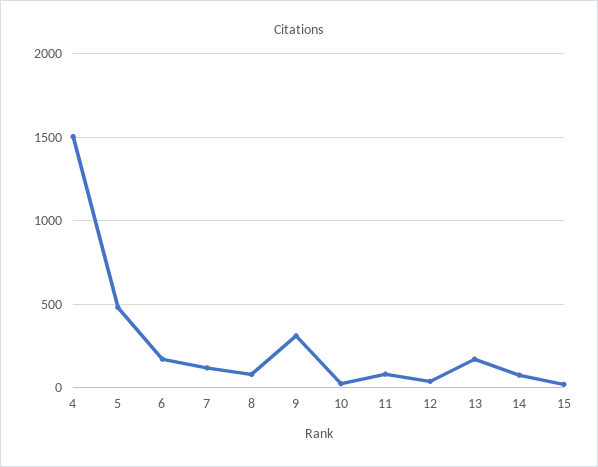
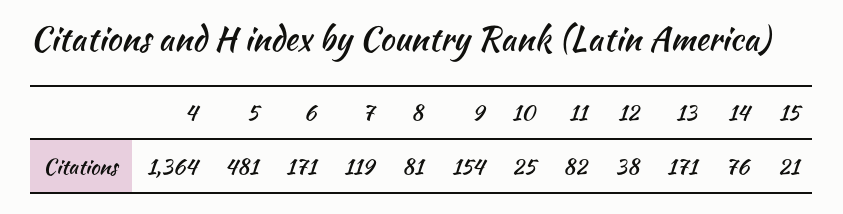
  {
-   "4": 1500,
+   "4": 1364,
    "5": 481,
    "6": 171,
    "7": 119,
    "8": 81,
-   "9": 300,
+   "9": 154,
    "10": 25,
    "11": 82,
    "12": 38,
    "13": 171,
    "14": 76,
    "15": 21
  }

